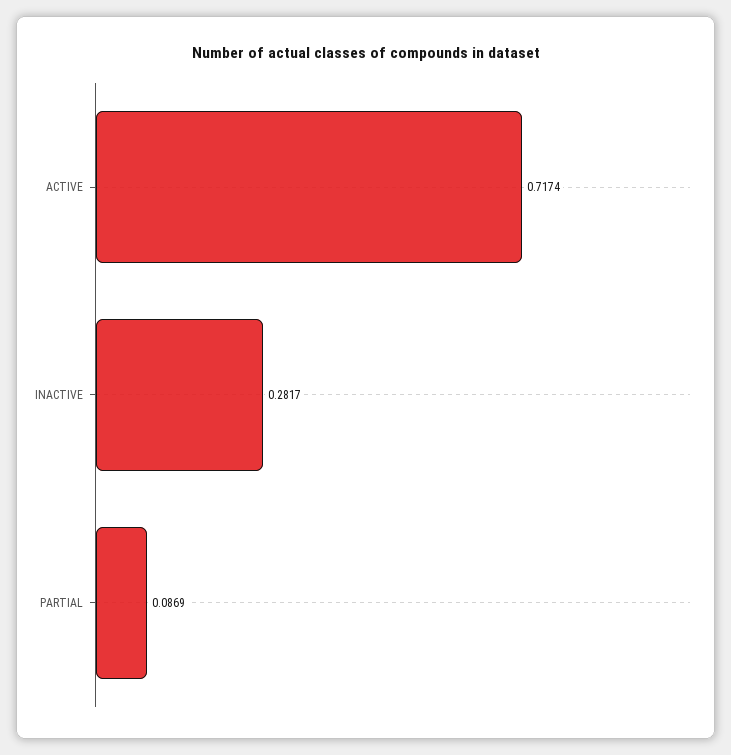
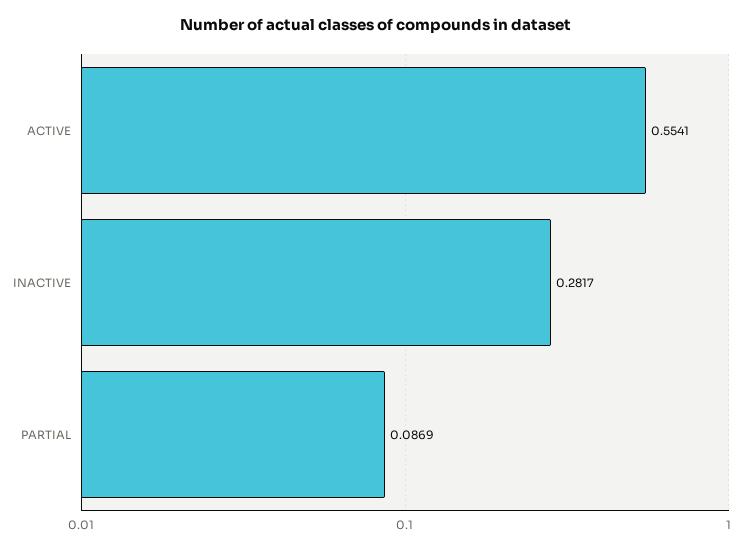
  {
-   "ACTIVE": 0.7174,
+   "ACTIVE": 0.5541,
    "INACTIVE": 0.2817,
    "PARTIAL": 0.0869
  }

